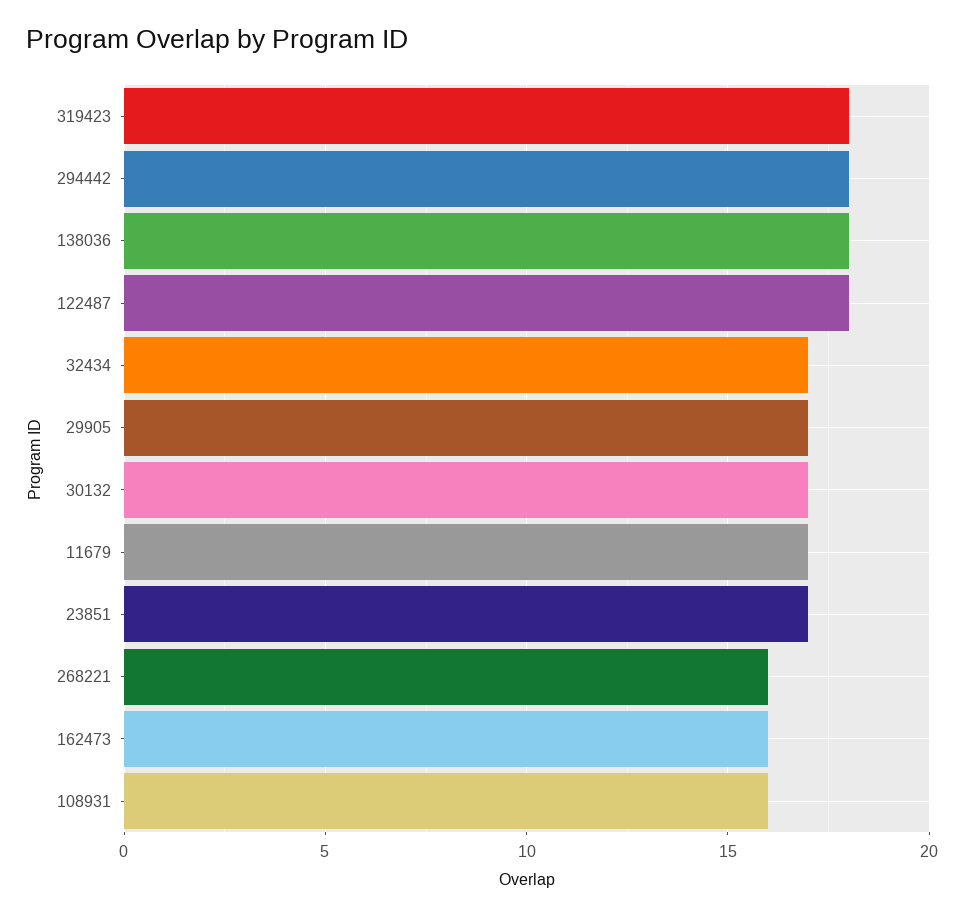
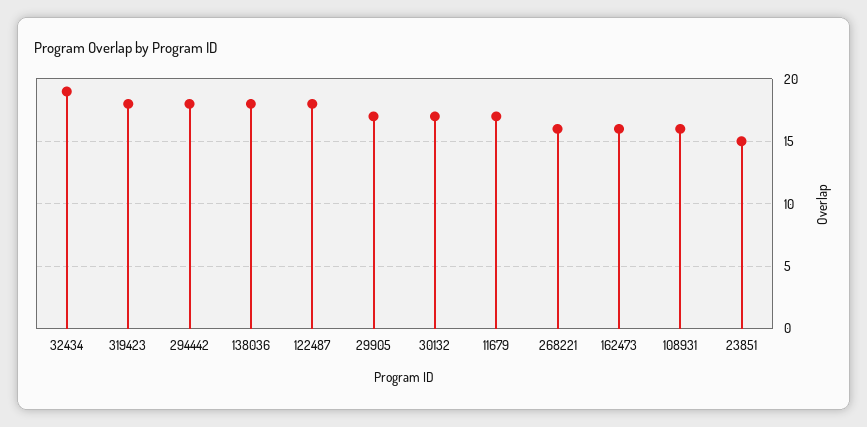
  {
    "319423": 18,
    "294442": 18,
    "138036": 18,
    "122487": 18,
-   "32434": 17,
+   "32434": 19,
    "29905": 17,
    "30132": 17,
    "11679": 17,
-   "23851": 17,
+   "23851": 15,
    "268221": 16,
    "162473": 16,
    "108931": 16
  }

